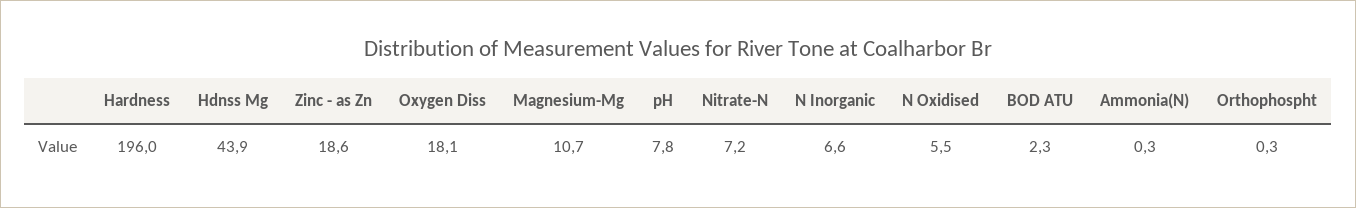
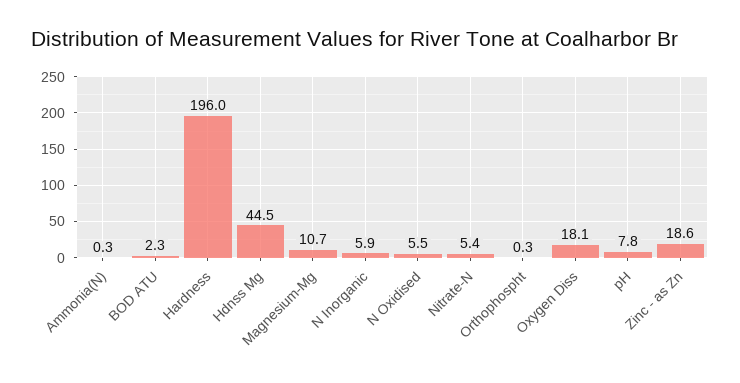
  {
    "Hardness": 196,
-   "Hdnss Mg": 43.9,
+   "Hdnss Mg": 44.5,
    "Zinc - as Zn": 18.6,
    "Oxygen Diss": 18.1,
    "Magnesium-Mg": 10.7,
    "pH": 7.8,
-   "Nitrate-N": 7.2,
+   "Nitrate-N": 5.4,
-   "N Inorganic": 6.6,
+   "N Inorganic": 5.9,
    "N Oxidised": 5.5,
    "BOD ATU": 2.3,
    "Ammonia(N)": 0.3,
    "Orthophospht": 0.3
  }

